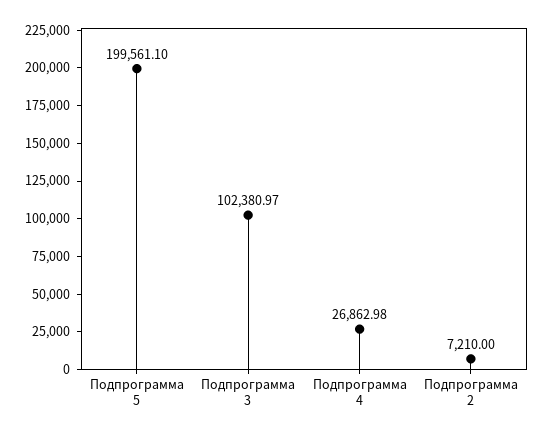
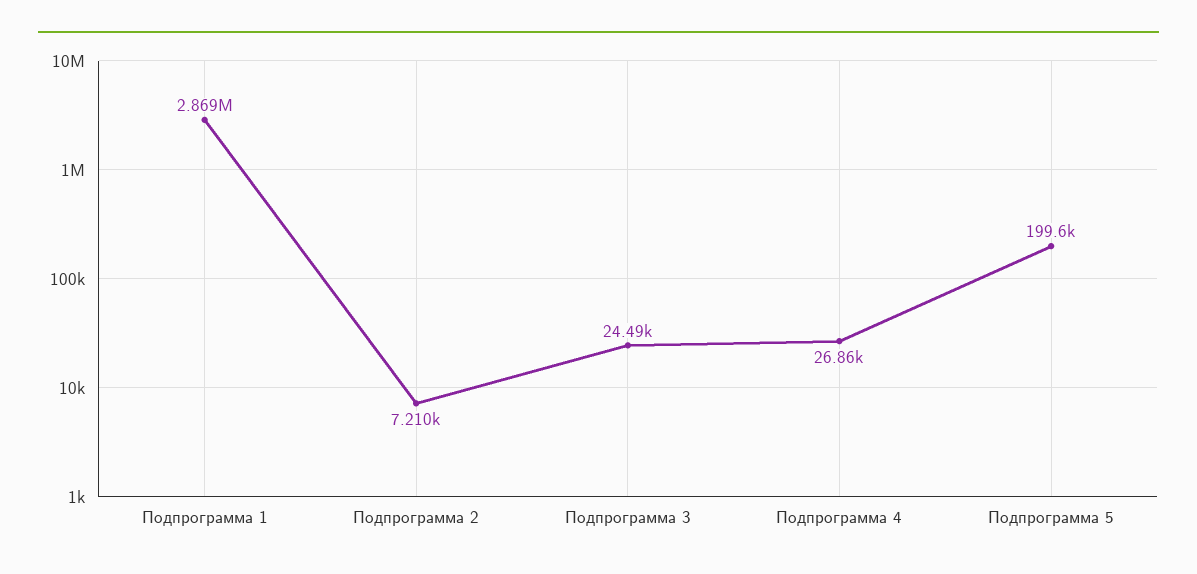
  {
    "Подпрограмма 5": 199561.1,
-   "Подпрограмма 3": 102380.97,
+   "Подпрограмма 3": 24490,
    "Подпрограмма 4": 26862.98,
-   "Подпрограмма 2": 7210
+   "Подпрограмма 2": 7210,
+   "Подпрограмма 1": 2869000
  }

